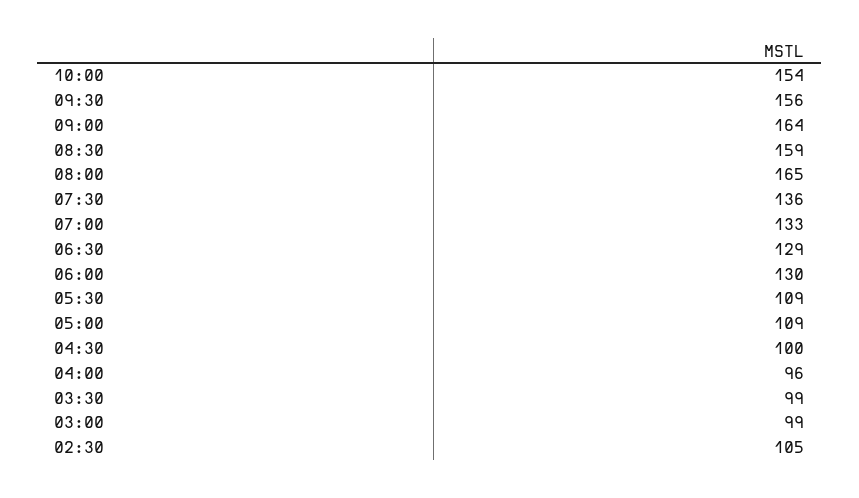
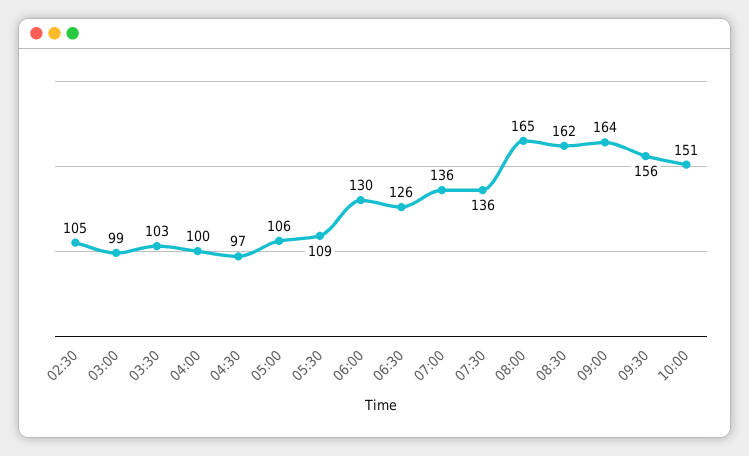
  {
-   "10:00": 154,
+   "10:00": 151,
    "09:30": 156,
    "09:00": 164,
-   "08:30": 159,
+   "08:30": 162,
    "08:00": 165,
    "07:30": 136,
-   "07:00": 133,
+   "07:00": 136,
-   "06:30": 129,
+   "06:30": 126,
    "06:00": 130,
    "05:30": 109,
-   "05:00": 109,
+   "05:00": 106,
-   "04:30": 100,
+   "04:30": 97,
-   "04:00": 96,
+   "04:00": 100,
-   "03:30": 99,
+   "03:30": 103,
    "03:00": 99,
    "02:30": 105
  }

